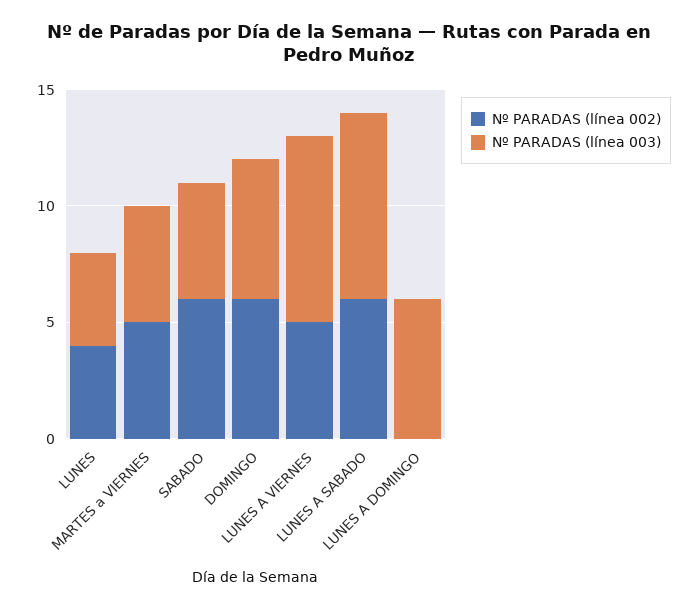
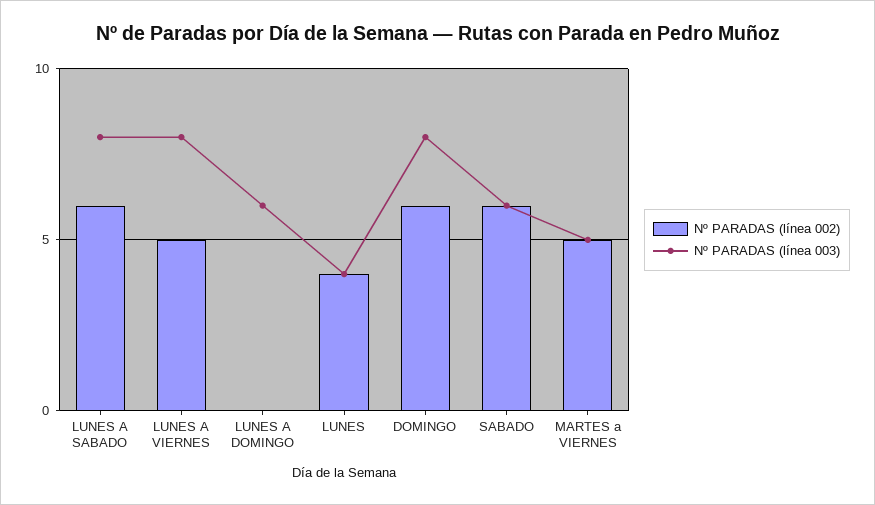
  {
    "Nº PARADAS (línea 002)": {
      "LUNES": 4,
      "MARTES a VIERNES": 5,
      "SABADO": 6,
      "DOMINGO": 6,
      "LUNES A VIERNES": 5,
      "LUNES A SABADO": 6,
      "LUNES A DOMINGO": 0
    },
    "Nº PARADAS (línea 003)": {
      "LUNES": 4,
      "MARTES a VIERNES": 5,
-     "SABADO": 5,
+     "SABADO": 6,
-     "DOMINGO": 6,
+     "DOMINGO": 8,
      "LUNES A VIERNES": 8,
      "LUNES A SABADO": 8,
      "LUNES A DOMINGO": 6
    }
  }

